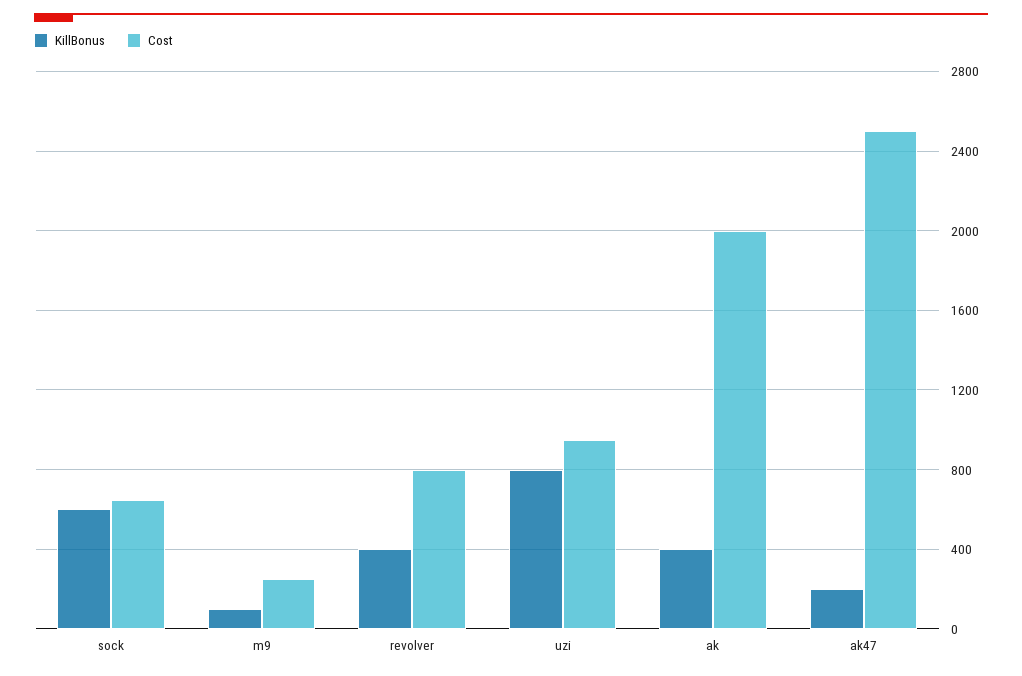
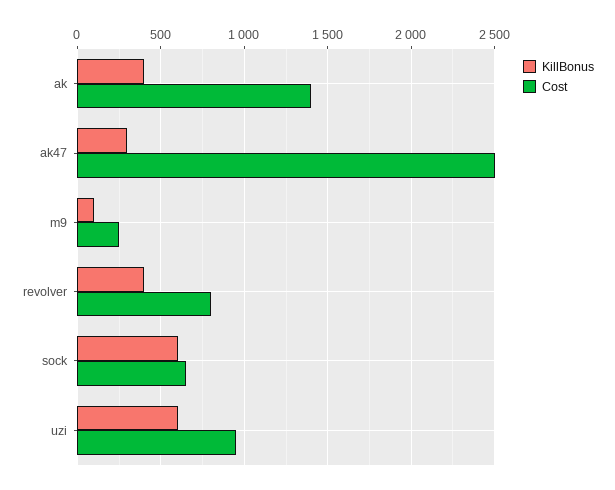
  {
    "KillBonus": {
      "sock": 600,
      "m9": 100,
      "revolver": 400,
-     "uzi": 800,
+     "uzi": 600,
      "ak": 400,
-     "ak47": 200
+     "ak47": 300
    },
    "Cost": {
      "sock": 650,
      "m9": 250,
      "revolver": 800,
      "uzi": 950,
-     "ak": 2000,
+     "ak": 1400,
      "ak47": 2500
    }
  }

